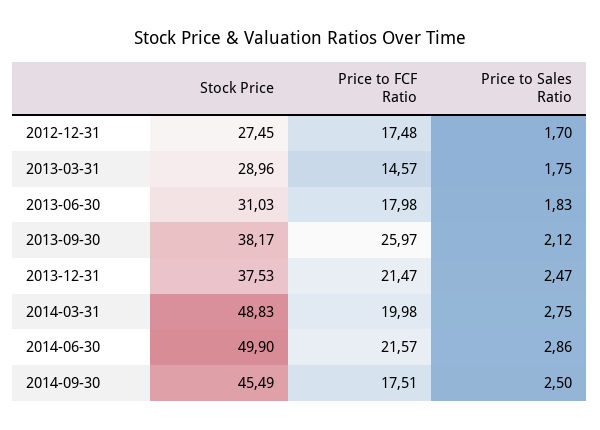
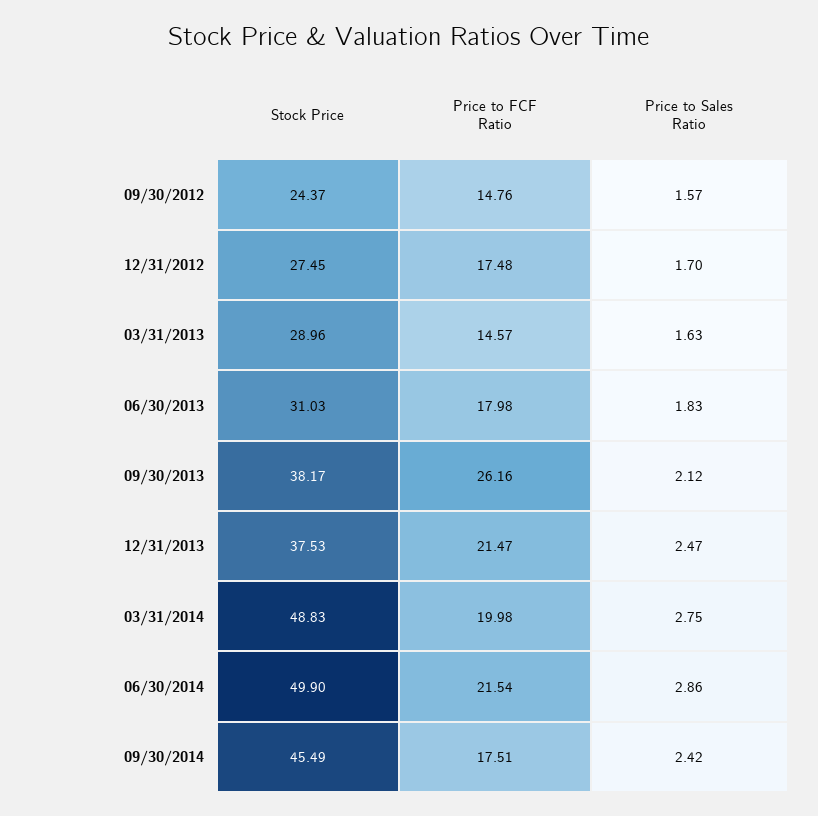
  {
    "Stock Price": {
      "2012-12-31": 27.45,
      "2013-03-31": 28.96,
      "2013-06-30": 31.03,
      "2013-09-30": 38.17,
      "2013-12-31": 37.53,
      "2014-03-31": 48.83,
      "2014-06-30": 49.9,
-     "2014-09-30": 45.49
+     "2014-09-30": 45.49,
+     "09/30/2012": 24.37
    },
    "Price to FCF Ratio": {
      "2012-12-31": 17.48,
      "2013-03-31": 14.57,
      "2013-06-30": 17.98,
-     "2013-09-30": 25.97,
+     "2013-09-30": 26.16,
      "2013-12-31": 21.47,
      "2014-03-31": 19.98,
-     "2014-06-30": 21.57,
+     "2014-06-30": 21.54,
-     "2014-09-30": 17.51
+     "2014-09-30": 17.51,
+     "09/30/2012": 14.76
    },
    "Price to Sales Ratio": {
      "2012-12-31": 1.7,
-     "2013-03-31": 1.75,
+     "2013-03-31": 1.63,
      "2013-06-30": 1.83,
      "2013-09-30": 2.12,
      "2013-12-31": 2.47,
      "2014-03-31": 2.75,
      "2014-06-30": 2.86,
-     "2014-09-30": 2.5
+     "2014-09-30": 2.42,
+     "09/30/2012": 1.57
    }
  }

